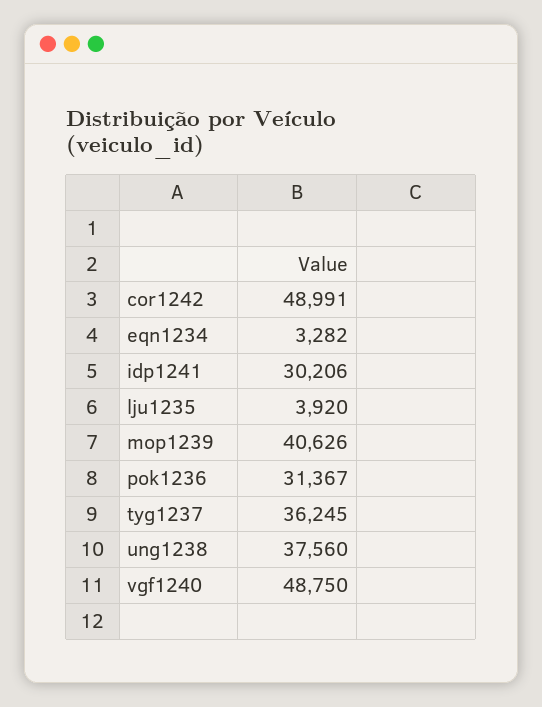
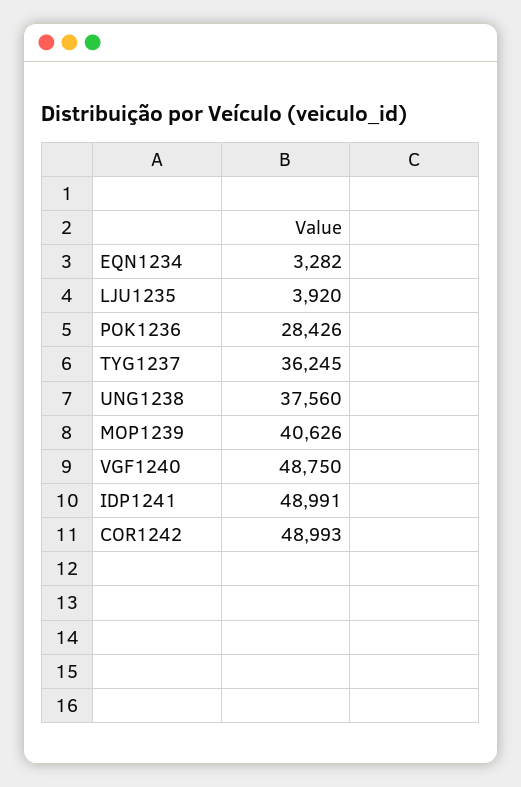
  {
-   "cor1242": 48991,
+   "cor1242": 48993,
    "eqn1234": 3282,
-   "idp1241": 30206,
+   "idp1241": 48991,
    "lju1235": 3920,
    "mop1239": 40626,
-   "pok1236": 31367,
+   "pok1236": 28426,
    "tyg1237": 36245,
    "ung1238": 37560,
    "vgf1240": 48750
  }

